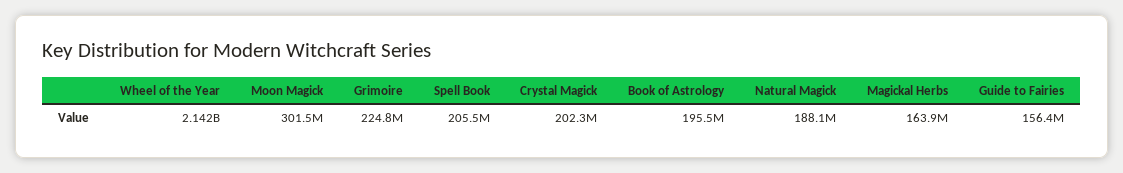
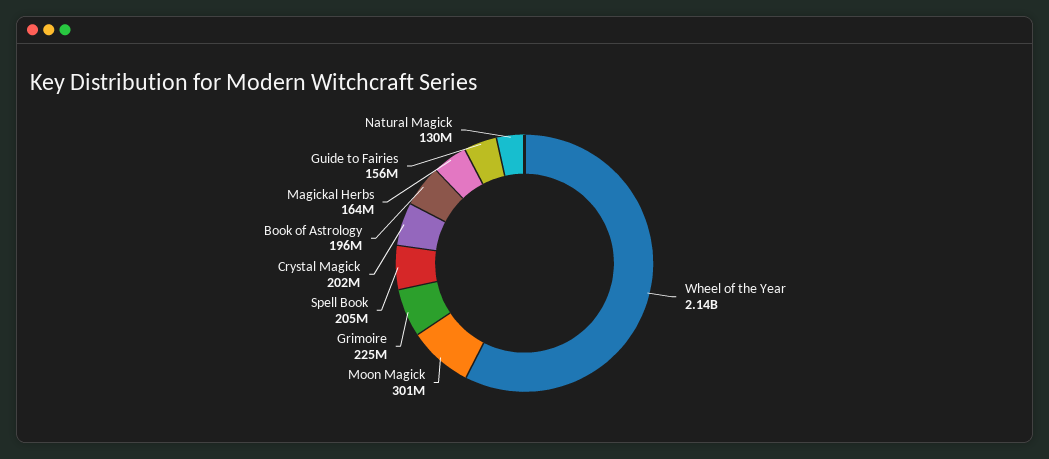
  {
    "Wheel of the Year": 2142000000,
    "Moon Magick": 301500000,
    "Grimoire": 224800000,
    "Spell Book": 205500000,
    "Crystal Magick": 202300000,
    "Book of Astrology": 195500000,
-   "Natural Magick": 188100000,
+   "Natural Magick": 130000000,
    "Magickal Herbs": 163900000,
    "Guide to Fairies": 156400000
  }

